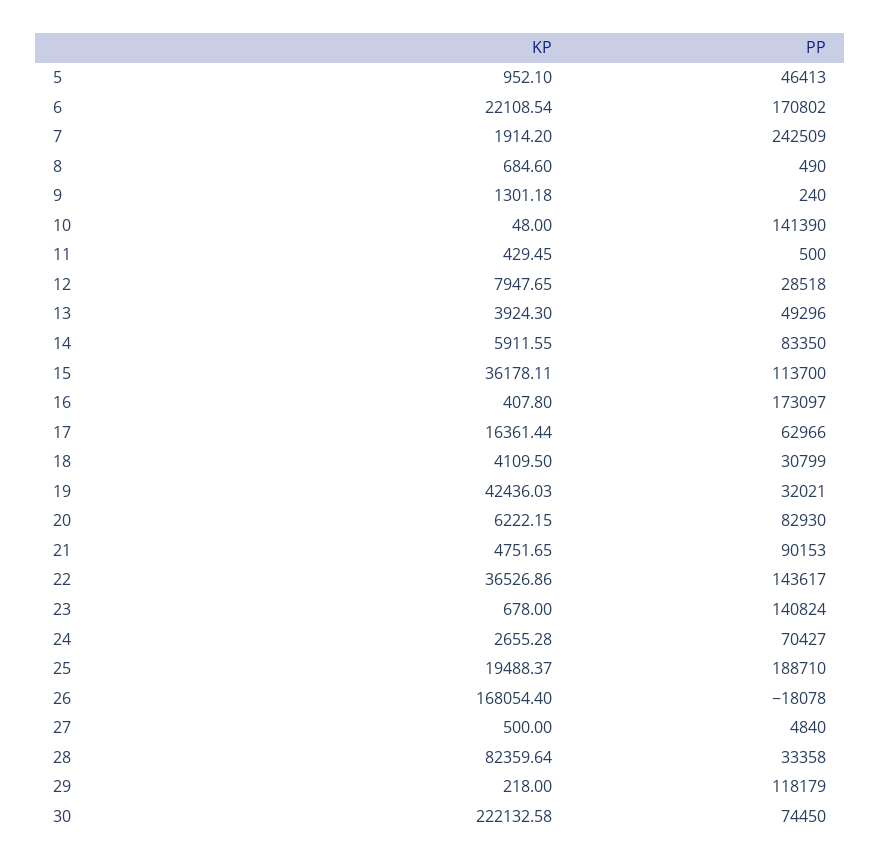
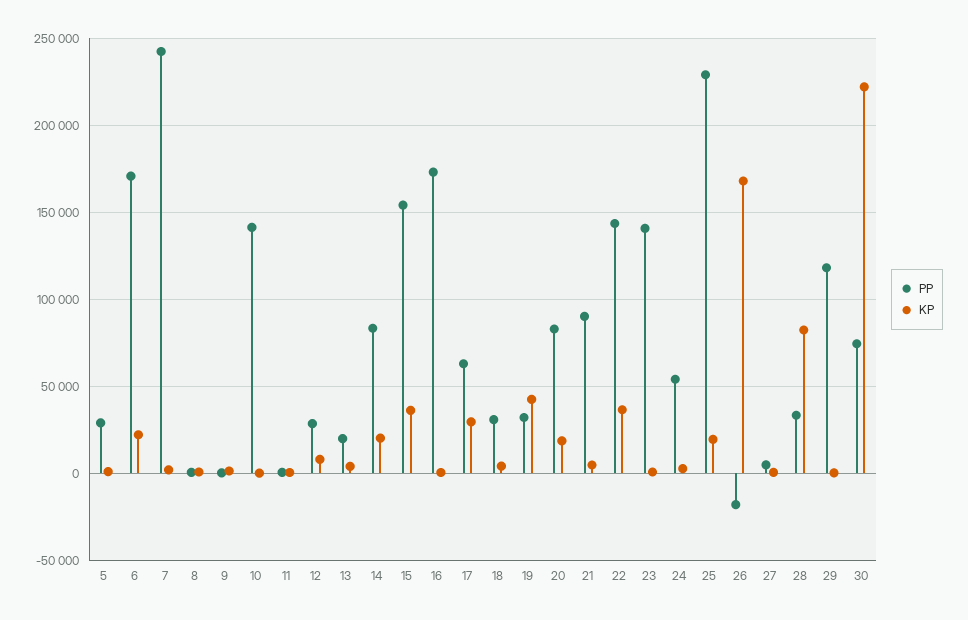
  {
    "KP": {
      "5": 952.1,
      "6": 22108.54,
      "7": 1914.2,
      "8": 684.6,
      "9": 1301.18,
      "10": 48,
      "11": 429.45,
      "12": 7947.65,
      "13": 3924.3,
-     "14": 5911.55,
+     "14": 20000,
      "15": 36178.11,
      "16": 407.8,
-     "17": 16361.44,
+     "17": 30000,
      "18": 4109.5,
      "19": 42436.03,
-     "20": 6222.15,
+     "20": 20000,
      "21": 4751.65,
      "22": 36526.86,
      "23": 678,
      "24": 2655.28,
      "25": 19488.37,
      "26": 168054.4,
      "27": 500,
      "28": 82359.64,
      "29": 218,
      "30": 222132.58
    },
    "PP": {
-     "5": 46413,
+     "5": 30000,
      "6": 170802,
      "7": 242509,
      "8": 490,
      "9": 240,
      "10": 141390,
      "11": 500,
      "12": 28518,
-     "13": 49296,
+     "13": 20000,
      "14": 83350,
-     "15": 113700,
+     "15": 155000,
      "16": 173097,
      "17": 62966,
      "18": 30799,
      "19": 32021,
      "20": 82930,
      "21": 90153,
      "22": 143617,
      "23": 140824,
-     "24": 70427,
+     "24": 55000,
-     "25": 188710,
+     "25": 230000,
      "26": -18078,
      "27": 4840,
      "28": 33358,
      "29": 118179,
      "30": 74450
    }
  }

